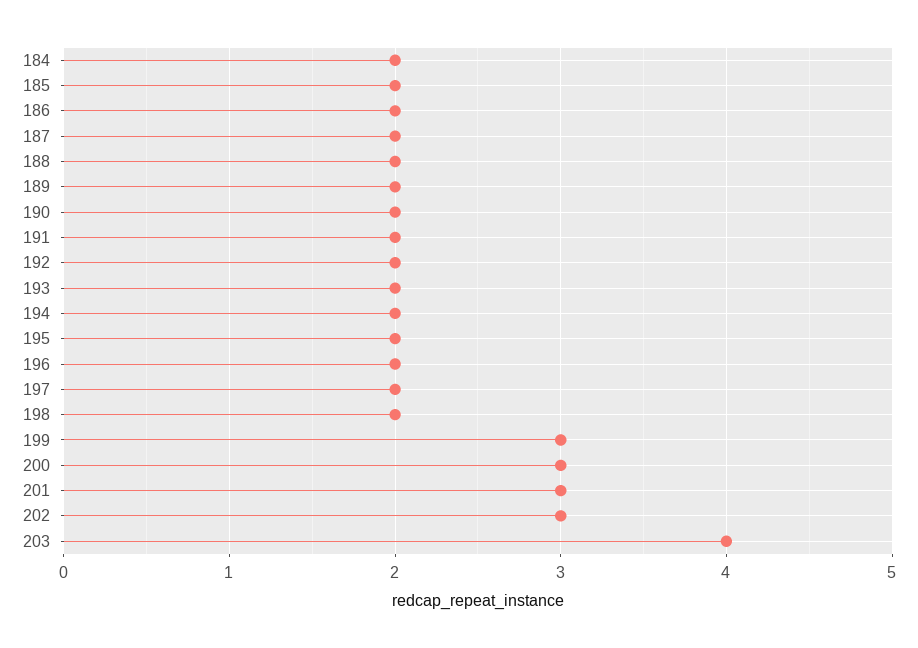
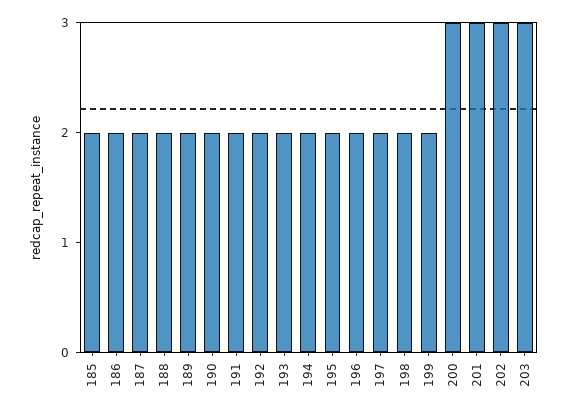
  {
-   "184": 2,
    "185": 2,
    "186": 2,
    "187": 2,
    "188": 2,
    "189": 2,
    "190": 2,
    "191": 2,
    "192": 2,
    "193": 2,
    "194": 2,
    "195": 2,
    "196": 2,
    "197": 2,
    "198": 2,
-   "199": 3,
+   "199": 2,
    "200": 3,
    "201": 3,
    "202": 3,
-   "203": 4
+   "203": 3
  }

